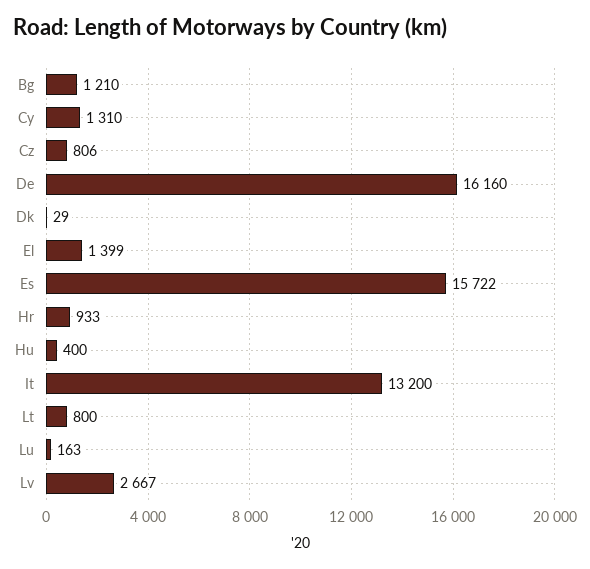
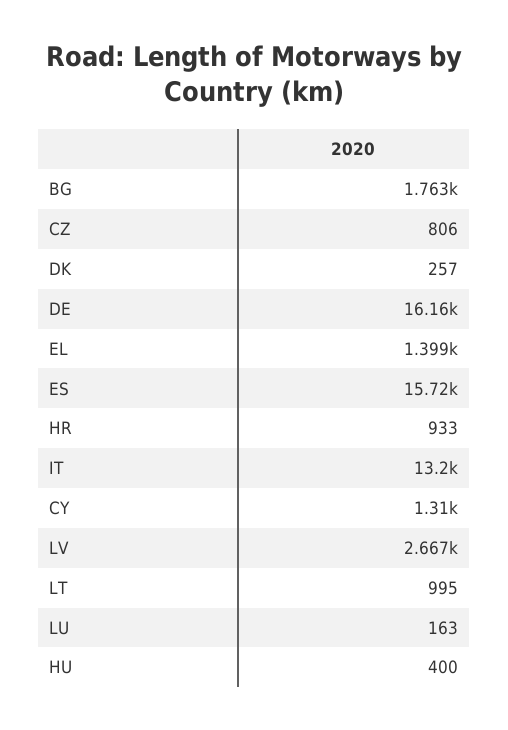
  {
-   "Bg": 1210,
+   "Bg": 1763,
    "Cy": 1310,
    "Cz": 806,
    "De": 16160,
-   "Dk": 29,
+   "Dk": 257,
    "El": 1399,
    "Es": 15722,
    "Hr": 933,
    "Hu": 400,
    "It": 13200,
-   "Lt": 800,
+   "Lt": 995,
    "Lu": 163,
    "Lv": 2667
  }

